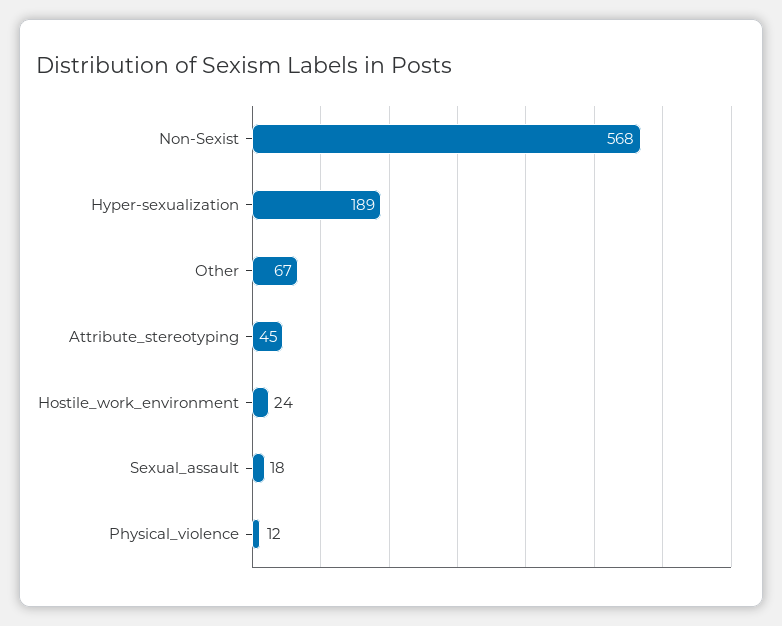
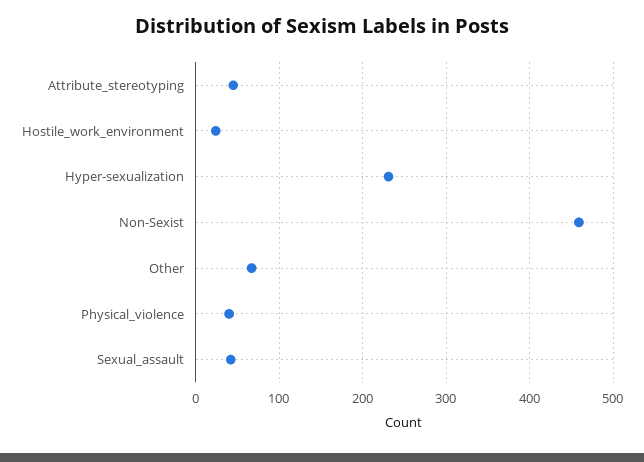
  {
-   "Non-Sexist": 568,
+   "Non-Sexist": 460,
-   "Hyper-sexualization": 189,
+   "Hyper-sexualization": 230,
    "Other": 67,
    "Attribute_stereotyping": 45,
    "Hostile_work_environment": 24,
-   "Sexual_assault": 18,
+   "Sexual_assault": 40,
-   "Physical_violence": 12
+   "Physical_violence": 40
  }

